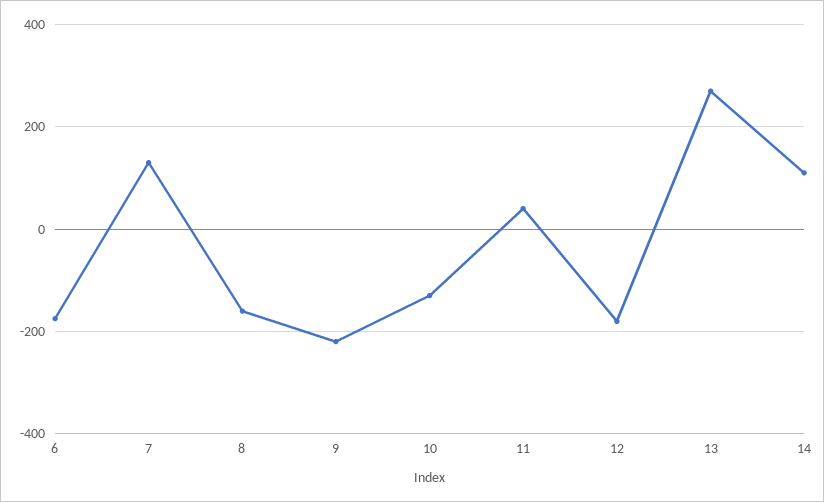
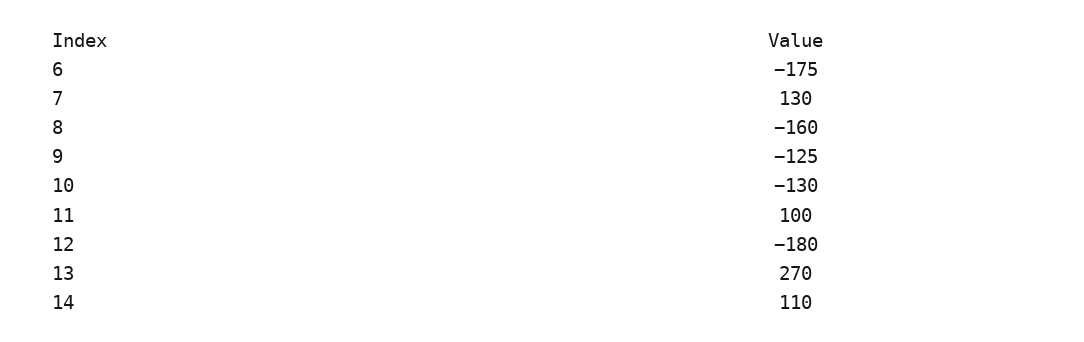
  {
    "6": -175,
    "7": 130,
    "8": -160,
-   "9": -220,
+   "9": -125,
    "10": -130,
-   "11": 40,
+   "11": 100,
    "12": -180,
    "13": 270,
    "14": 110
  }

